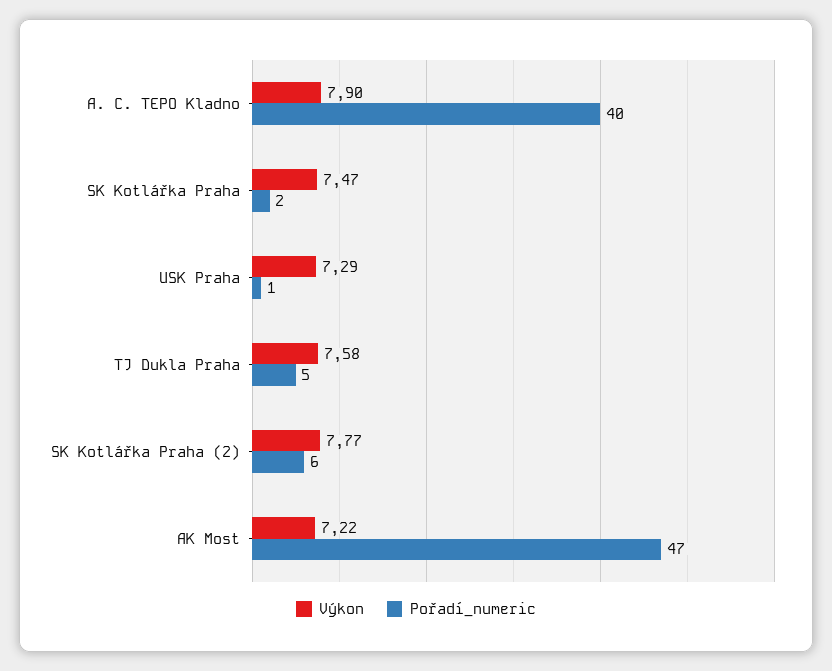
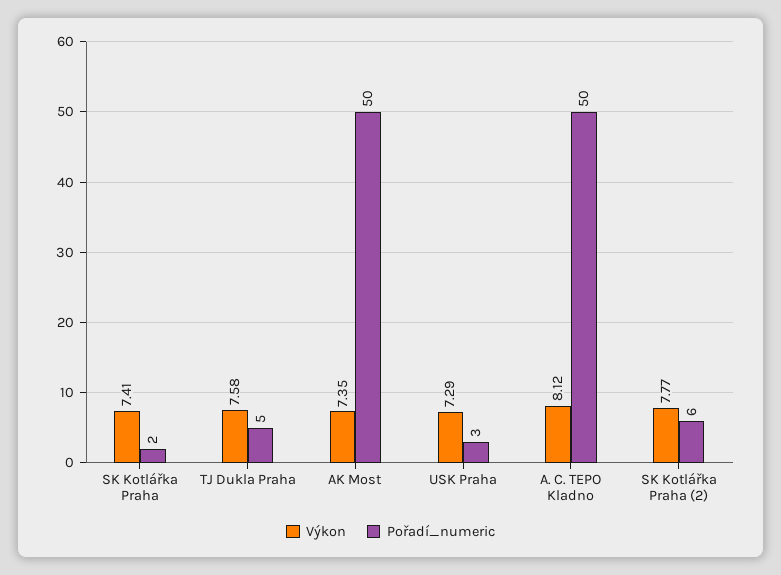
  {
    "Výkon": {
-     "A. C. TEPO Kladno": 7.9,
+     "A. C. TEPO Kladno": 8.12,
-     "SK Kotlářka Praha": 7.47,
+     "SK Kotlářka Praha": 7.41,
      "USK Praha": 7.29,
      "TJ Dukla Praha": 7.58,
      "SK Kotlářka Praha (2)": 7.77,
-     "AK Most": 7.22
+     "AK Most": 7.35
    },
    "Pořadí_numeric": {
-     "A. C. TEPO Kladno": 40,
+     "A. C. TEPO Kladno": 50,
      "SK Kotlářka Praha": 2,
-     "USK Praha": 1,
+     "USK Praha": 3,
      "TJ Dukla Praha": 5,
      "SK Kotlářka Praha (2)": 6,
-     "AK Most": 47
+     "AK Most": 50
    }
  }

